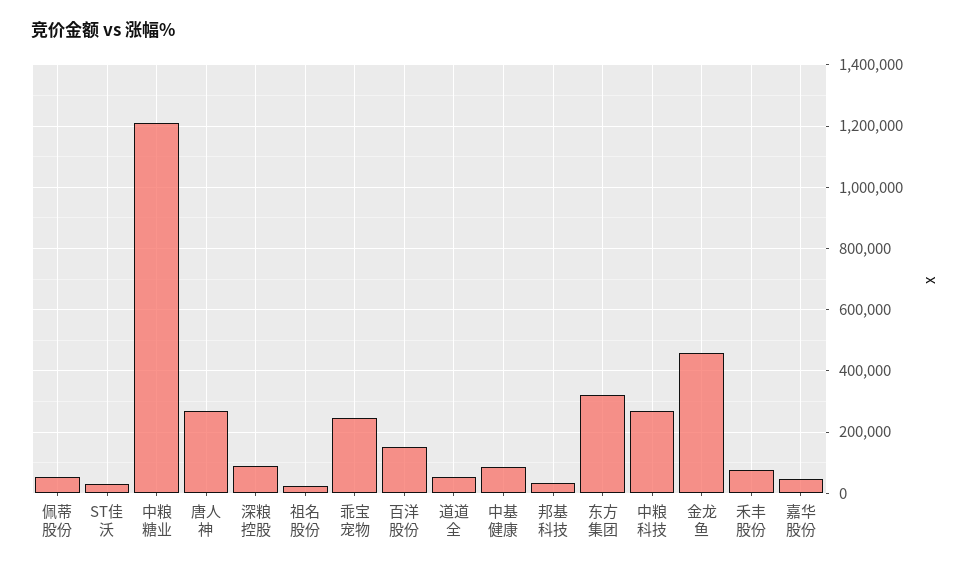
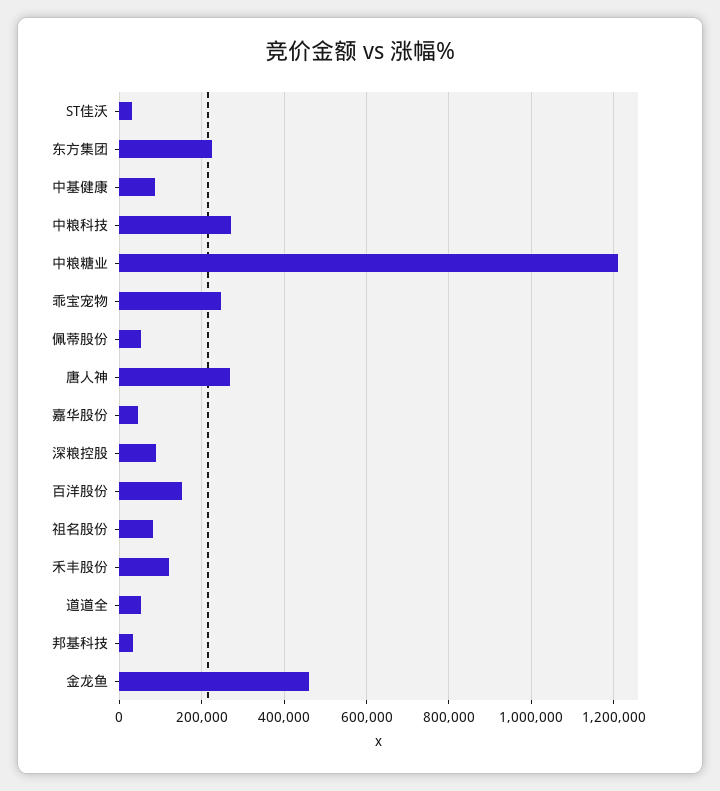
  {
    "佩蒂股份": 60000,
    "ST佳沃": 40000,
    "中粮糖业": 1220000,
    "唐人神": 260000,
    "深粮控股": 80000,
-   "祖名股份": 20000,
+   "祖名股份": 80000,
    "乖宝宠物": 240000,
    "百洋股份": 160000,
    "道道全": 60000,
    "中基健康": 80000,
    "邦基科技": 40000,
-   "东方集团": 320000,
+   "东方集团": 220000,
    "中粮科技": 280000,
    "金龙鱼": 460000,
-   "禾丰股份": 80000,
+   "禾丰股份": 120000,
    "嘉华股份": 40000
  }

